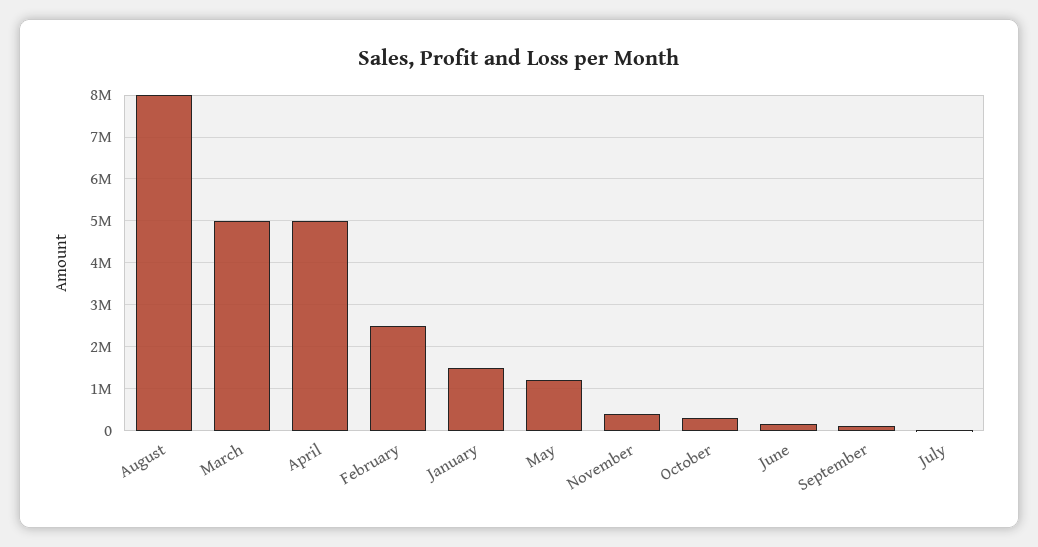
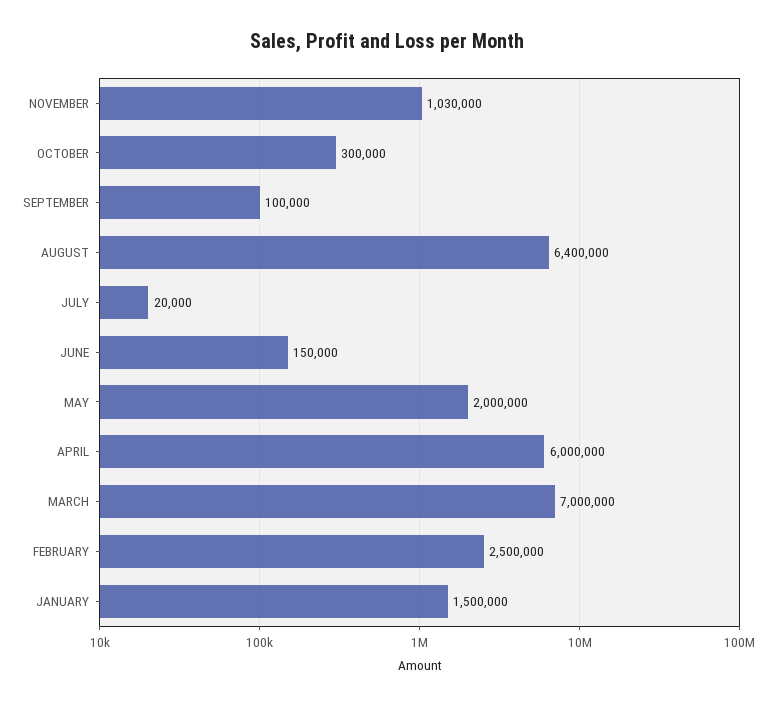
  {
-   "August": 8000000,
+   "August": 6400000,
-   "March": 5000000,
+   "March": 7000000,
-   "April": 5000000,
+   "April": 6000000,
    "February": 2500000,
    "January": 1500000,
-   "May": 1200000,
+   "May": 2000000,
-   "November": 400000,
+   "November": 1030000,
    "October": 300000,
    "June": 150000,
    "September": 100000,
    "July": 20000
  }

